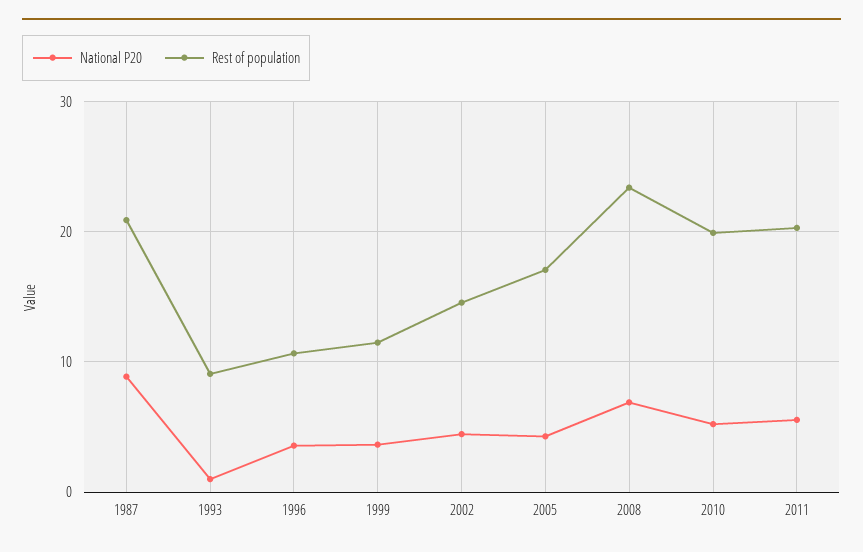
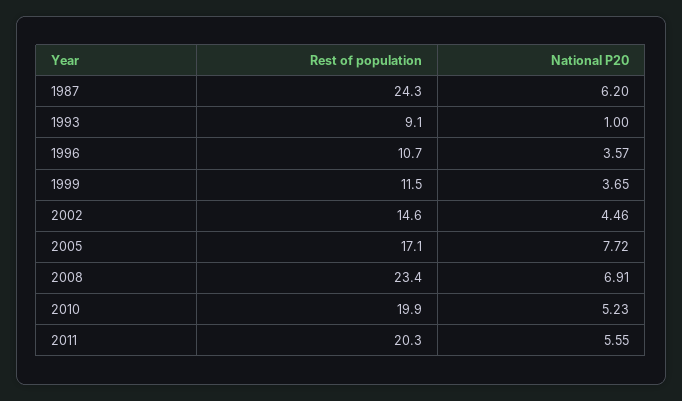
  {
    "National P20": {
-     "1987": 9,
+     "1987": 6.2,
      "1993": 1,
      "1996": 3.57,
      "1999": 3.65,
      "2002": 4.46,
-     "2005": 4,
+     "2005": 7.72,
      "2008": 6.91,
      "2010": 5.23,
      "2011": 5.55
    },
    "Rest of population": {
-     "1987": 21,
+     "1987": 24.3,
      "1993": 9.1,
      "1996": 10.7,
      "1999": 11.5,
      "2002": 14.6,
      "2005": 17.1,
      "2008": 23.4,
      "2010": 19.9,
      "2011": 20.3
    }
  }

